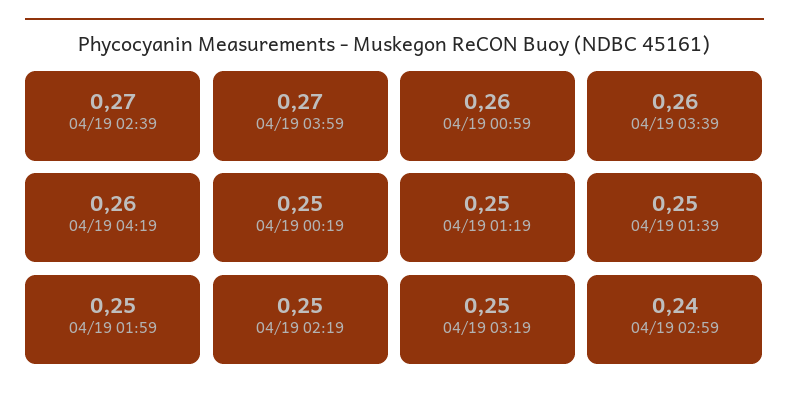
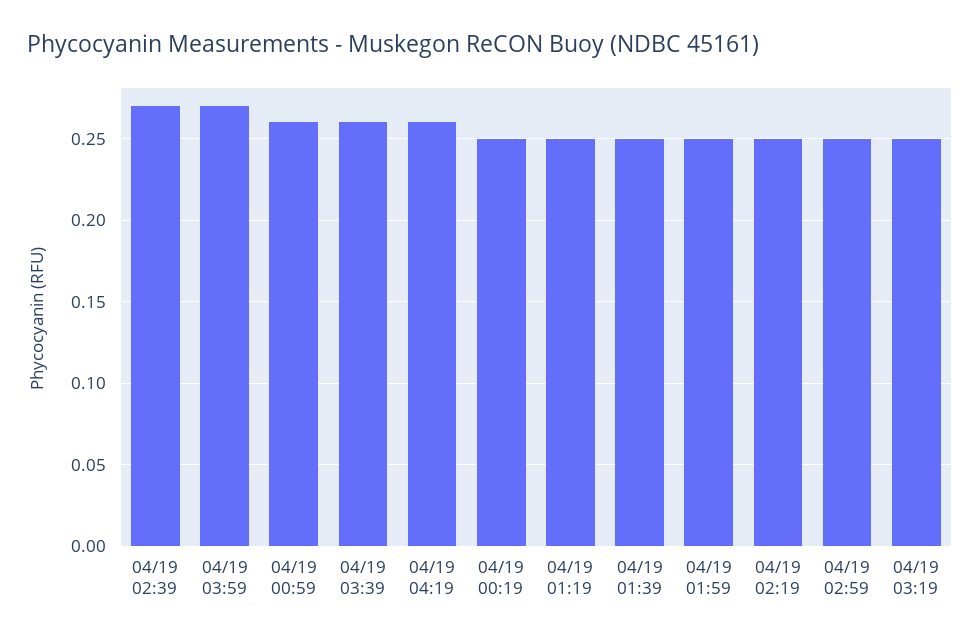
  {
    "04/19 02:39": 0.27,
    "04/19 03:59": 0.27,
    "04/19 00:59": 0.26,
    "04/19 03:39": 0.26,
    "04/19 04:19": 0.26,
    "04/19 00:19": 0.25,
    "04/19 01:19": 0.25,
    "04/19 01:39": 0.25,
    "04/19 01:59": 0.25,
    "04/19 02:19": 0.25,
    "04/19 03:19": 0.25,
-   "04/19 02:59": 0.24
+   "04/19 02:59": 0.25
  }

